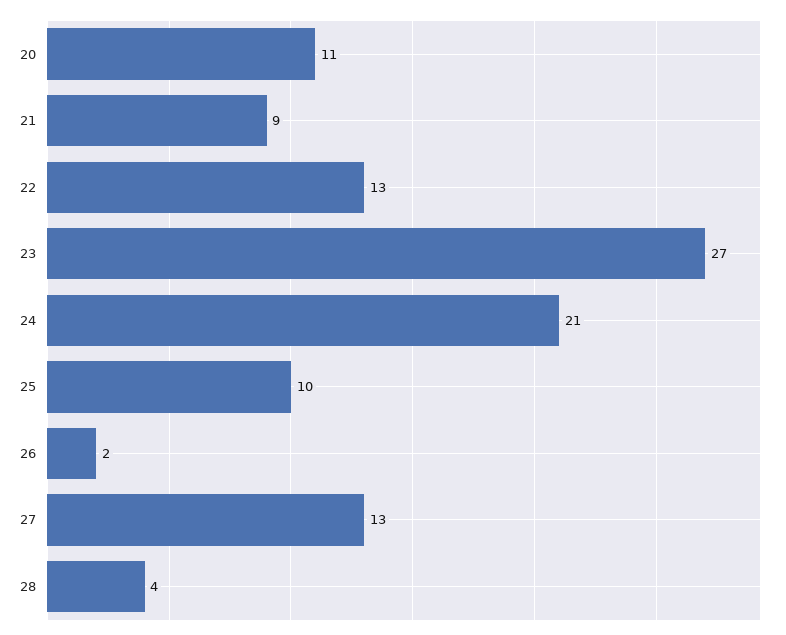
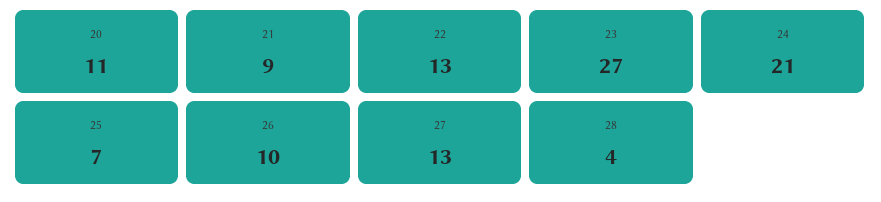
  {
    "20": 11,
    "21": 9,
    "22": 13,
    "23": 27,
    "24": 21,
-   "25": 10,
+   "25": 7,
-   "26": 2,
+   "26": 10,
    "27": 13,
    "28": 4
  }

